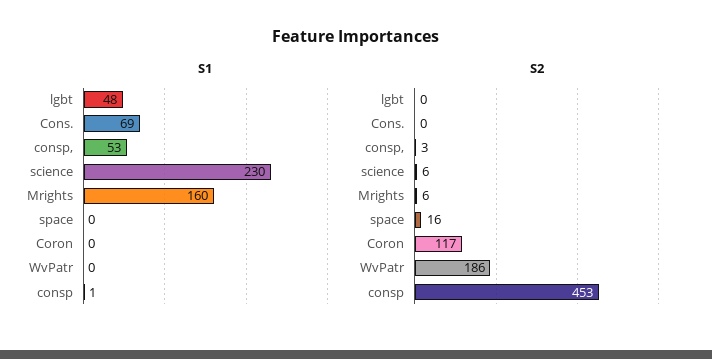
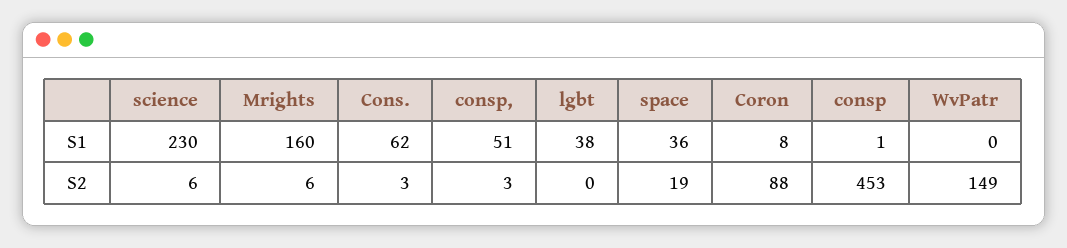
  {
    "S1": {
-     "lgbt": 48,
+     "lgbt": 38,
-     "Cons.": 69,
+     "Cons.": 62,
-     "consp,": 53,
+     "consp,": 51,
      "science": 230,
      "Mrights": 160,
-     "space": 0,
+     "space": 36,
-     "Coron": 0,
+     "Coron": 8,
      "WvPatr": 0,
      "consp": 1
    },
    "S2": {
      "lgbt": 0,
-     "Cons.": 0,
+     "Cons.": 3,
      "consp,": 3,
      "science": 6,
      "Mrights": 6,
-     "space": 16,
+     "space": 19,
-     "Coron": 117,
+     "Coron": 88,
-     "WvPatr": 186,
+     "WvPatr": 149,
      "consp": 453
    }
  }

